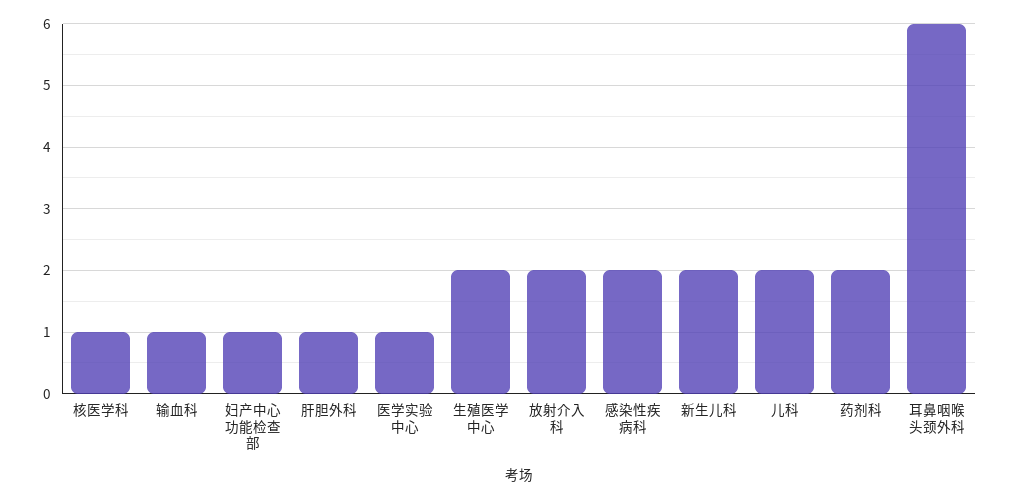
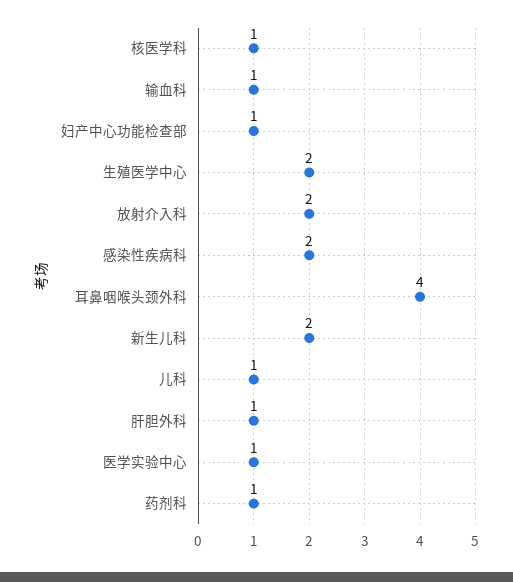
  {
    "核医学科": 1,
    "输血科": 1,
    "妇产中心功能检查部": 1,
    "肝胆外科": 1,
    "医学实验中心": 1,
    "生殖医学中心": 2,
    "放射介入科": 2,
    "感染性疾病科": 2,
    "新生儿科": 2,
-   "儿科": 2,
+   "儿科": 1,
-   "药剂科": 2,
+   "药剂科": 1,
-   "耳鼻咽喉头颈外科": 6
+   "耳鼻咽喉头颈外科": 4
  }

